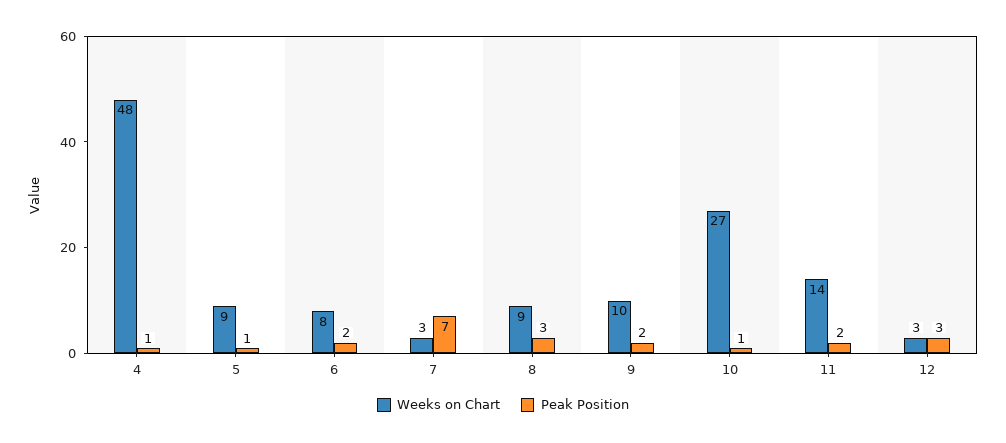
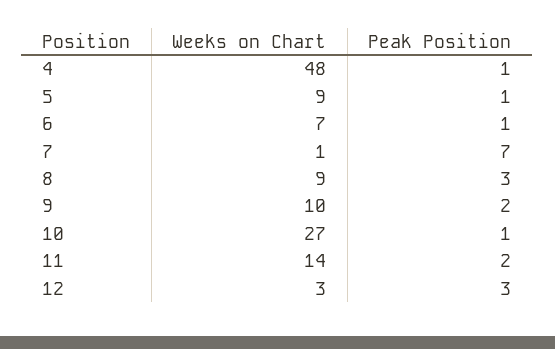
  {
    "Weeks on Chart": {
      "4": 48,
      "5": 9,
-     "6": 8,
+     "6": 7,
-     "7": 3,
+     "7": 1,
      "8": 9,
      "9": 10,
      "10": 27,
      "11": 14,
      "12": 3
    },
    "Peak Position": {
      "4": 1,
      "5": 1,
-     "6": 2,
+     "6": 1,
      "7": 7,
      "8": 3,
      "9": 2,
      "10": 1,
      "11": 2,
      "12": 3
    }
  }

